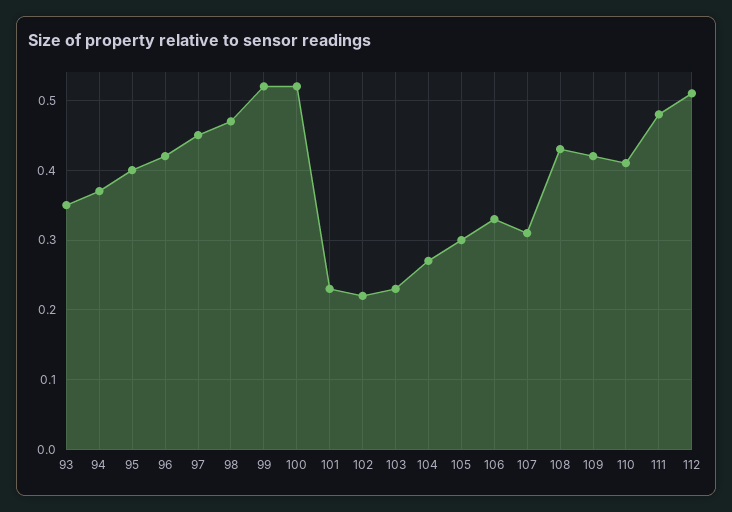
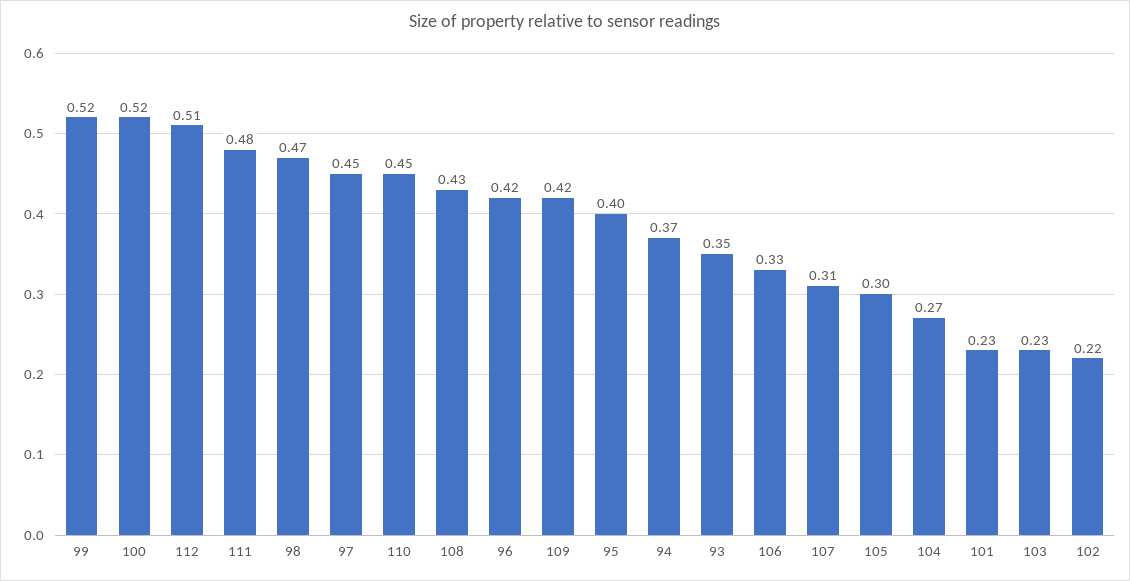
  {
    "93": 0.35,
    "94": 0.37,
    "95": 0.4,
    "96": 0.42,
    "97": 0.45,
    "98": 0.47,
    "99": 0.52,
    "100": 0.52,
    "101": 0.23,
    "102": 0.22,
    "103": 0.23,
    "104": 0.27,
    "105": 0.3,
    "106": 0.33,
    "107": 0.31,
    "108": 0.43,
    "109": 0.42,
-   "110": 0.41,
+   "110": 0.45,
    "111": 0.48,
    "112": 0.51
  }

